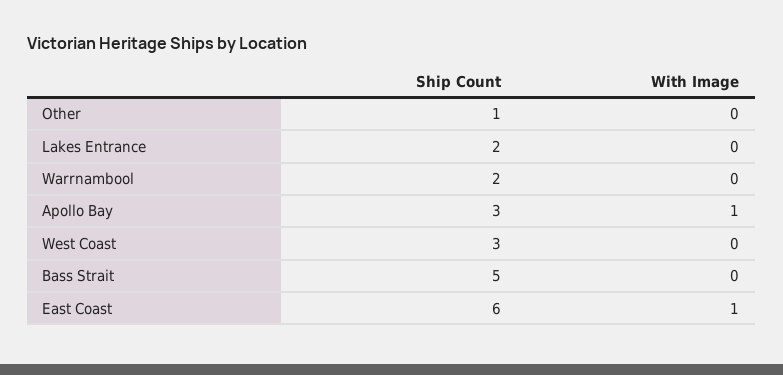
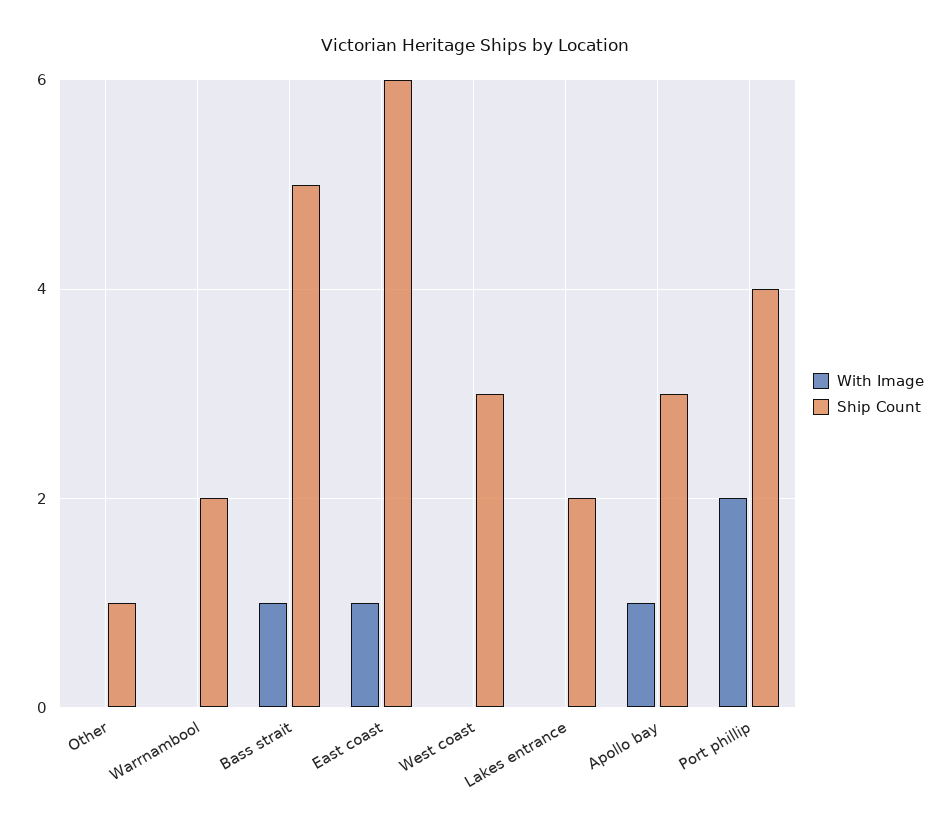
  {
    "Ship Count": {
      "Other": 1,
      "Lakes Entrance": 2,
      "Warrnambool": 2,
      "Apollo Bay": 3,
      "West Coast": 3,
      "Bass Strait": 5,
-     "East Coast": 6
+     "East Coast": 6,
+     "Port phillip": 4
    },
    "With Image": {
      "Other": 0,
      "Lakes Entrance": 0,
      "Warrnambool": 0,
      "Apollo Bay": 1,
      "West Coast": 0,
-     "Bass Strait": 0,
+     "Bass Strait": 1,
-     "East Coast": 1
+     "East Coast": 1,
+     "Port phillip": 2
    }
  }

